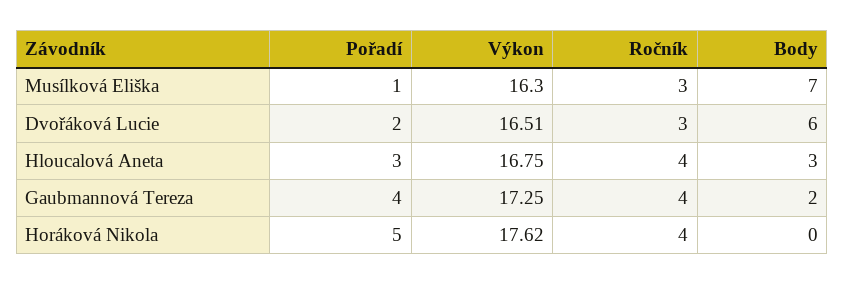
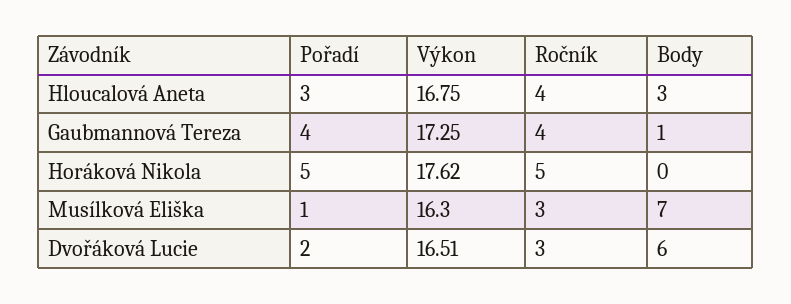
  {
    "Pořadí": {
      "Musílková Eliška": 1,
      "Dvořáková Lucie": 2,
      "Hloucalová Aneta": 3,
      "Gaubmannová Tereza": 4,
      "Horáková Nikola": 5
    },
    "Výkon": {
      "Musílková Eliška": 16.3,
      "Dvořáková Lucie": 16.51,
      "Hloucalová Aneta": 16.75,
      "Gaubmannová Tereza": 17.25,
      "Horáková Nikola": 17.62
    },
    "Ročník": {
      "Musílková Eliška": 3,
      "Dvořáková Lucie": 3,
      "Hloucalová Aneta": 4,
      "Gaubmannová Tereza": 4,
-     "Horáková Nikola": 4
+     "Horáková Nikola": 5
    },
    "Body": {
      "Musílková Eliška": 7,
      "Dvořáková Lucie": 6,
      "Hloucalová Aneta": 3,
-     "Gaubmannová Tereza": 2,
+     "Gaubmannová Tereza": 1,
      "Horáková Nikola": 0
    }
  }

